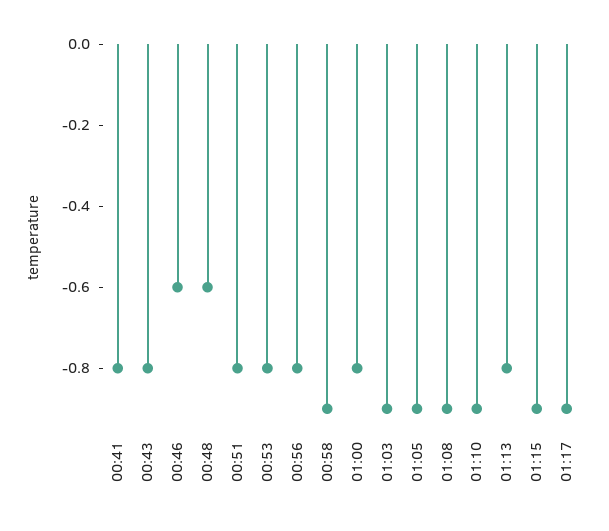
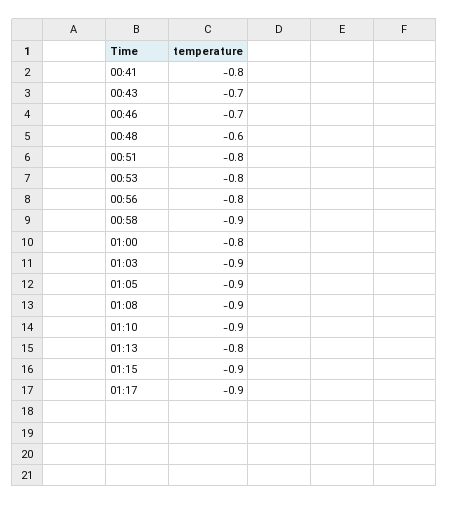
  {
    "00:41": -0.8,
-   "00:43": -0.8,
+   "00:43": -0.7,
-   "00:46": -0.6,
+   "00:46": -0.7,
    "00:48": -0.6,
    "00:51": -0.8,
    "00:53": -0.8,
    "00:56": -0.8,
    "00:58": -0.9,
    "01:00": -0.8,
    "01:03": -0.9,
    "01:05": -0.9,
    "01:08": -0.9,
    "01:10": -0.9,
    "01:13": -0.8,
    "01:15": -0.9,
    "01:17": -0.9
  }

